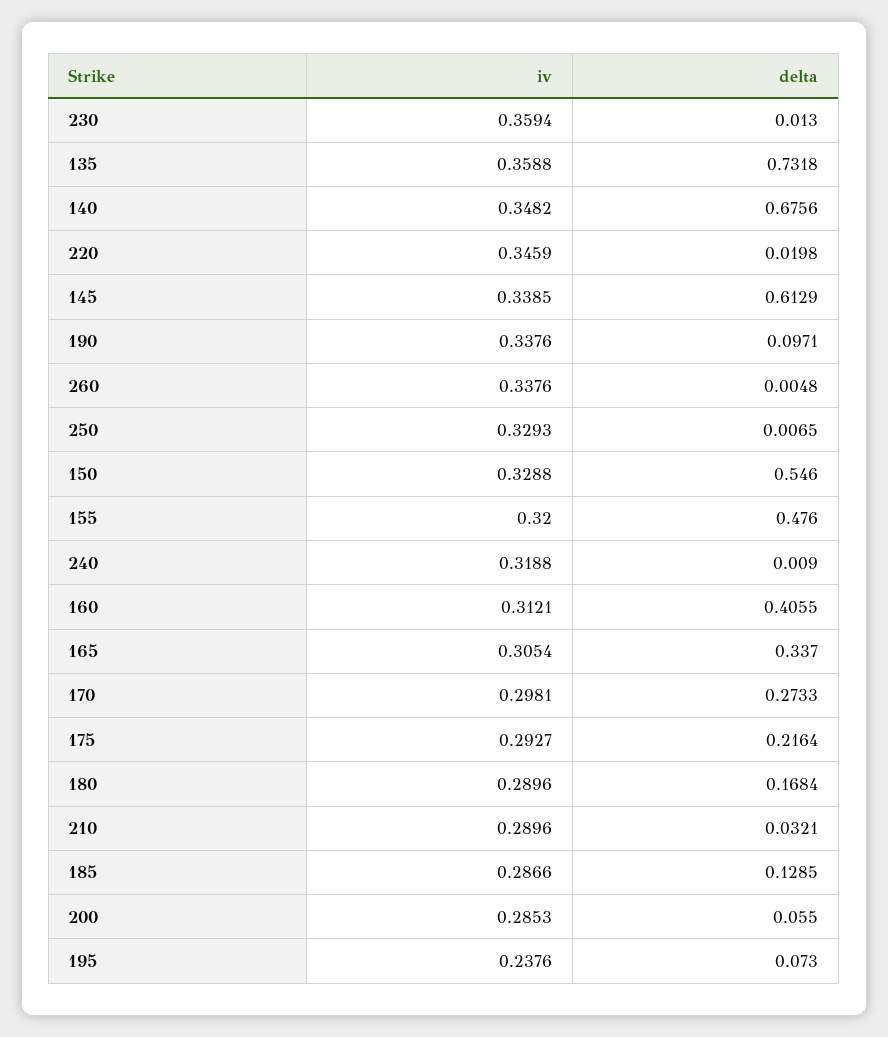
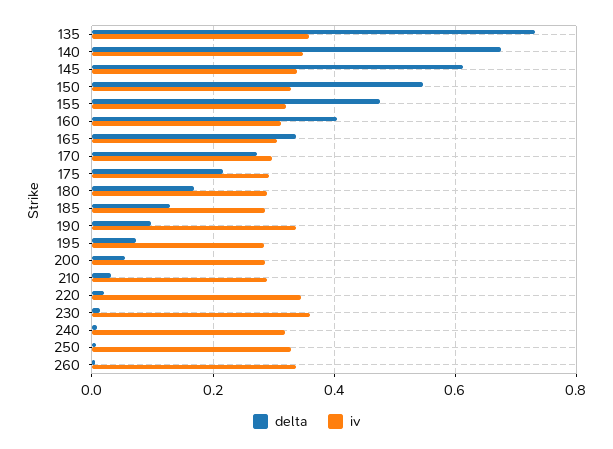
  {
    "iv": {
      "230": 0.3594,
      "135": 0.3588,
      "140": 0.3482,
      "220": 0.3459,
      "145": 0.3385,
      "190": 0.3376,
      "260": 0.3376,
      "250": 0.3293,
      "150": 0.3288,
      "155": 0.32,
      "240": 0.3188,
      "160": 0.3121,
      "165": 0.3054,
      "170": 0.2981,
      "175": 0.2927,
      "180": 0.2896,
      "210": 0.2896,
      "185": 0.2866,
      "200": 0.2853,
-     "195": 0.2376
+     "195": 0.28
    },
    "delta": {
      "230": 0.013,
      "135": 0.7318,
      "140": 0.6756,
      "220": 0.0198,
      "145": 0.6129,
      "190": 0.0971,
      "260": 0.0048,
      "250": 0.0065,
      "150": 0.546,
      "155": 0.476,
      "240": 0.009,
      "160": 0.4055,
      "165": 0.337,
      "170": 0.2733,
      "175": 0.2164,
      "180": 0.1684,
      "210": 0.0321,
      "185": 0.1285,
      "200": 0.055,
      "195": 0.073
    }
  }

